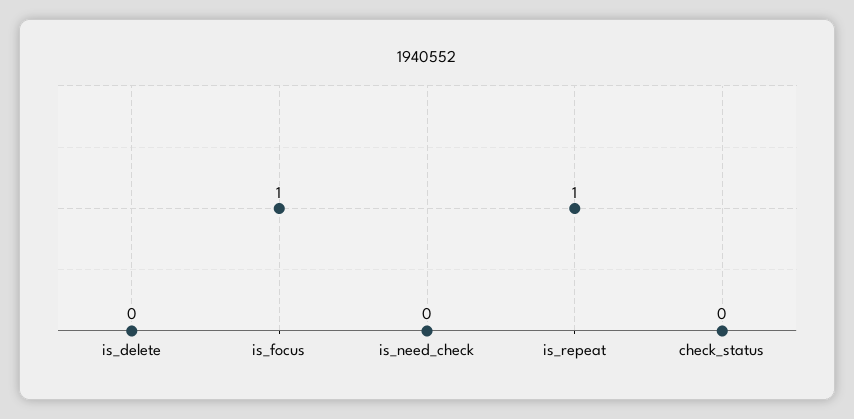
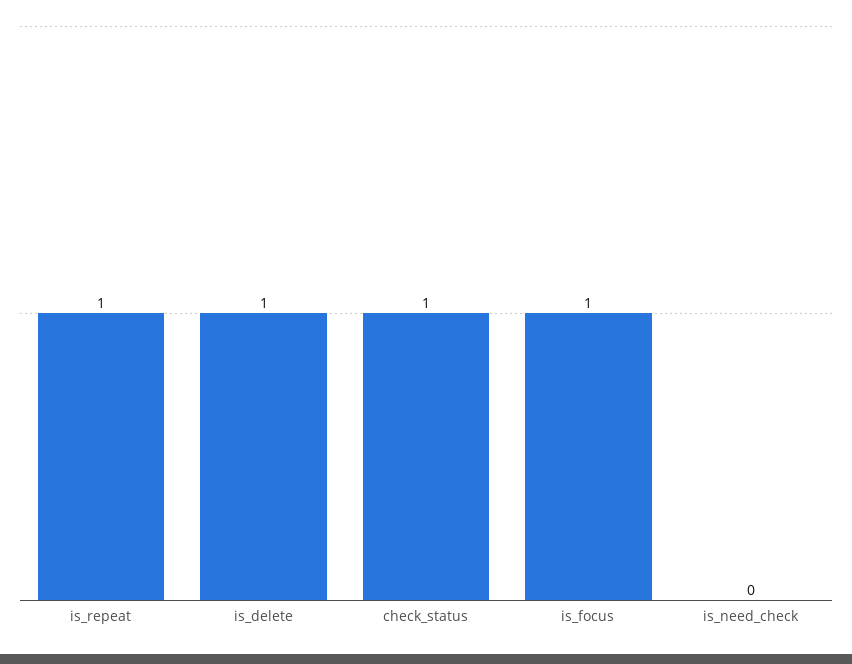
  {
-   "is_delete": 0,
+   "is_delete": 1,
    "is_focus": 1,
    "is_need_check": 0,
    "is_repeat": 1,
-   "check_status": 0
+   "check_status": 1
  }

